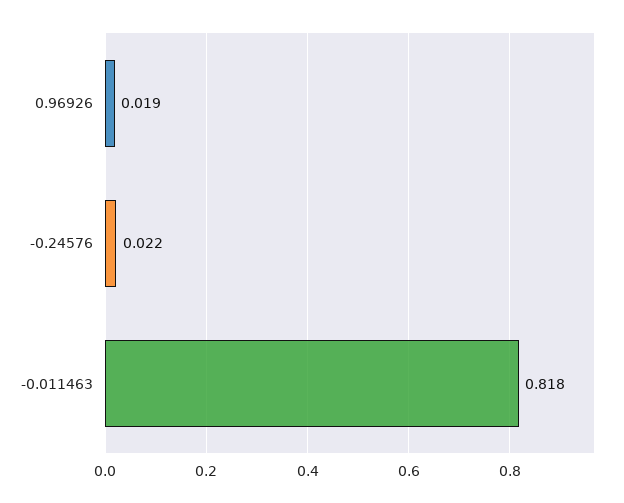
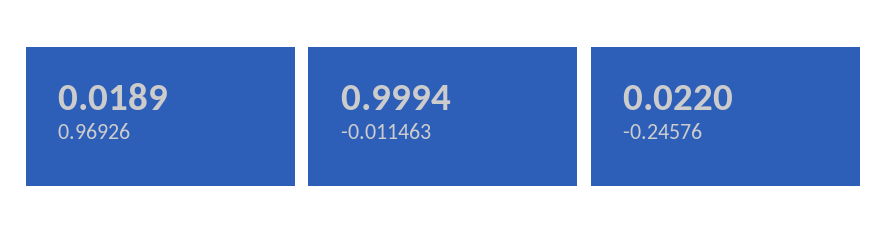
  {
    "0.96926": 0.0189,
    "-0.24576": 0.022,
-   "-0.011463": 0.818
+   "-0.011463": 0.9994
  }

